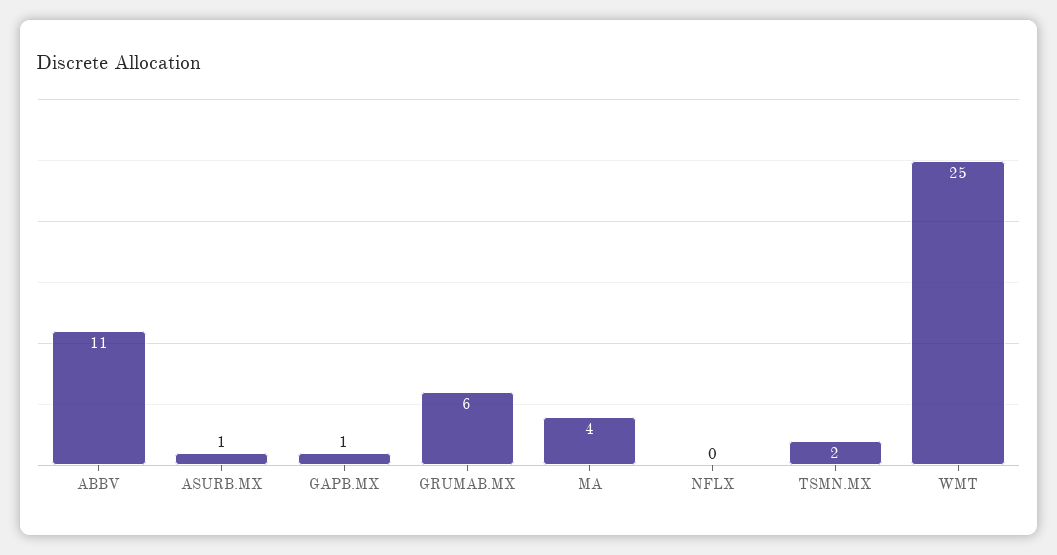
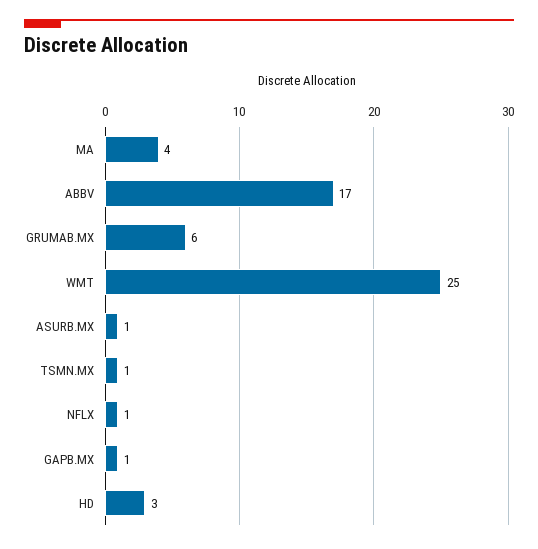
  {
-   "ABBV": 11,
+   "ABBV": 17,
    "ASURB.MX": 1,
    "GAPB.MX": 1,
    "GRUMAB.MX": 6,
    "MA": 4,
-   "NFLX": 0,
+   "NFLX": 1,
-   "TSMN.MX": 2,
+   "TSMN.MX": 1,
-   "WMT": 25
+   "WMT": 25,
+   "HD": 3
  }

